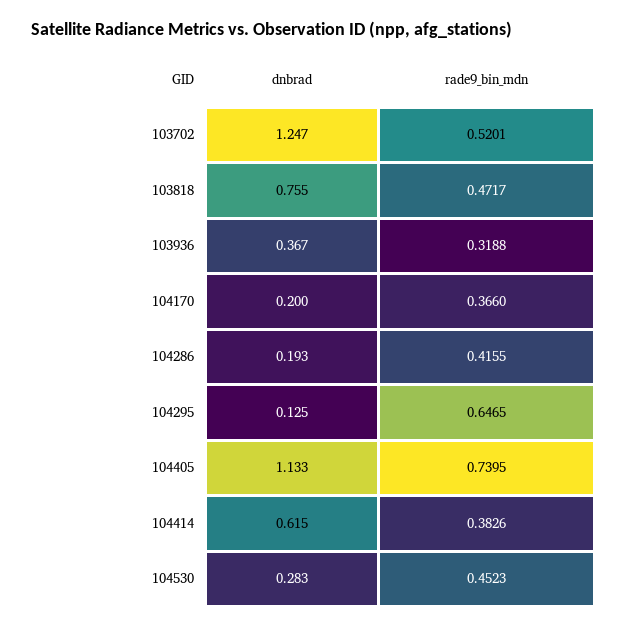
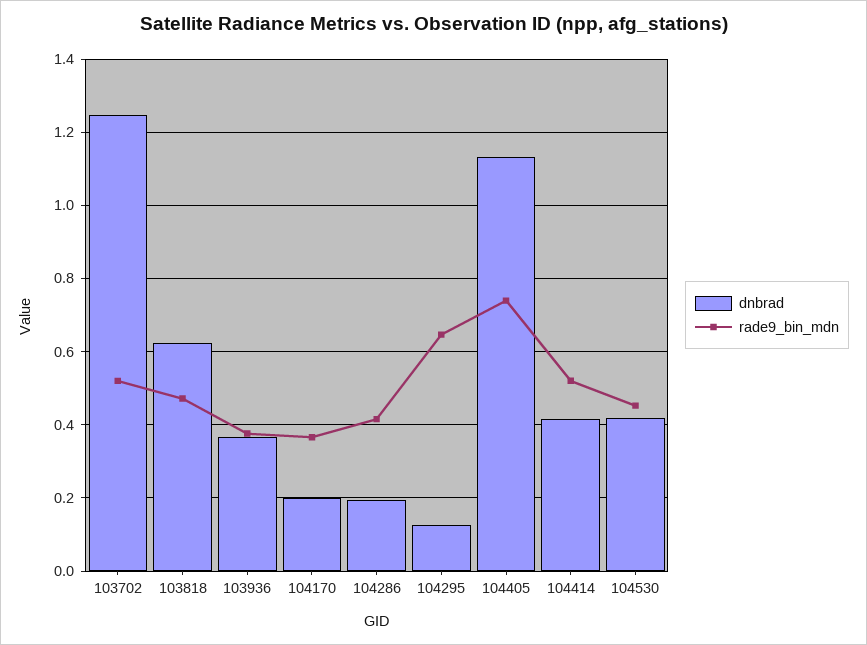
  {
    "dnbrad": {
      "103702": 1.247,
-     "103818": 0.755,
+     "103818": 0.62,
      "103936": 0.367,
      "104170": 0.2,
      "104286": 0.193,
      "104295": 0.125,
      "104405": 1.133,
-     "104414": 0.615,
+     "104414": 0.42,
-     "104530": 0.283
+     "104530": 0.42
    },
    "rade9_bin_mdn": {
      "103702": 0.5201,
      "103818": 0.4717,
-     "103936": 0.3188,
+     "103936": 0.38,
      "104170": 0.366,
      "104286": 0.4155,
      "104295": 0.6465,
      "104405": 0.7395,
-     "104414": 0.3826,
+     "104414": 0.52,
      "104530": 0.4523
    }
  }

